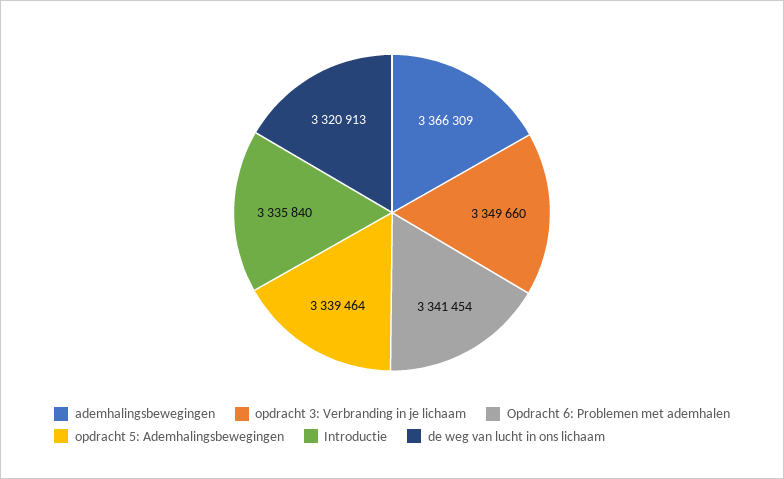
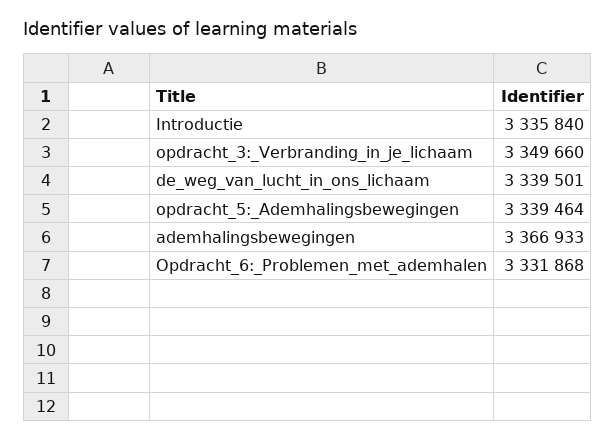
  {
-   "ademhalingsbewegingen": 3366309,
+   "ademhalingsbewegingen": 3366933,
    "opdracht 3: Verbranding in je lichaam": 3349660,
-   "Opdracht 6: Problemen met ademhalen": 3341454,
+   "Opdracht 6: Problemen met ademhalen": 3331868,
    "opdracht 5: Ademhalingsbewegingen": 3339464,
    "Introductie": 3335840,
-   "de weg van lucht in ons lichaam": 3320913
+   "de weg van lucht in ons lichaam": 3339501
  }

